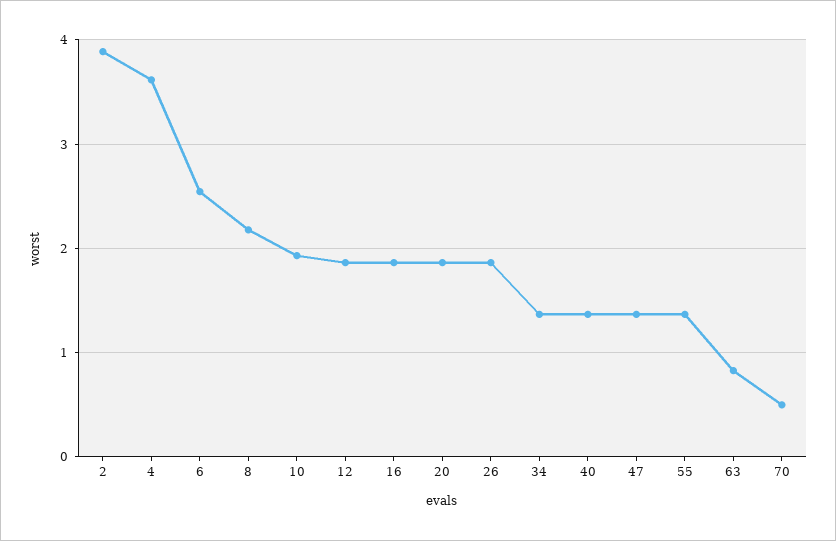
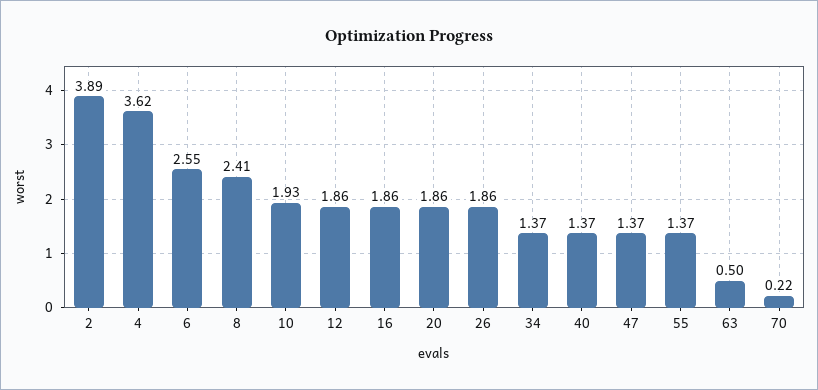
  {
    "2": 3.89,
    "4": 3.62,
    "6": 2.55,
-   "8": 2.2,
+   "8": 2.41,
    "10": 1.93,
    "12": 1.86,
    "16": 1.86,
    "20": 1.86,
    "26": 1.86,
    "34": 1.37,
    "40": 1.37,
    "47": 1.37,
    "55": 1.37,
-   "63": 0.8,
+   "63": 0.5,
-   "70": 0.5
+   "70": 0.22
  }

